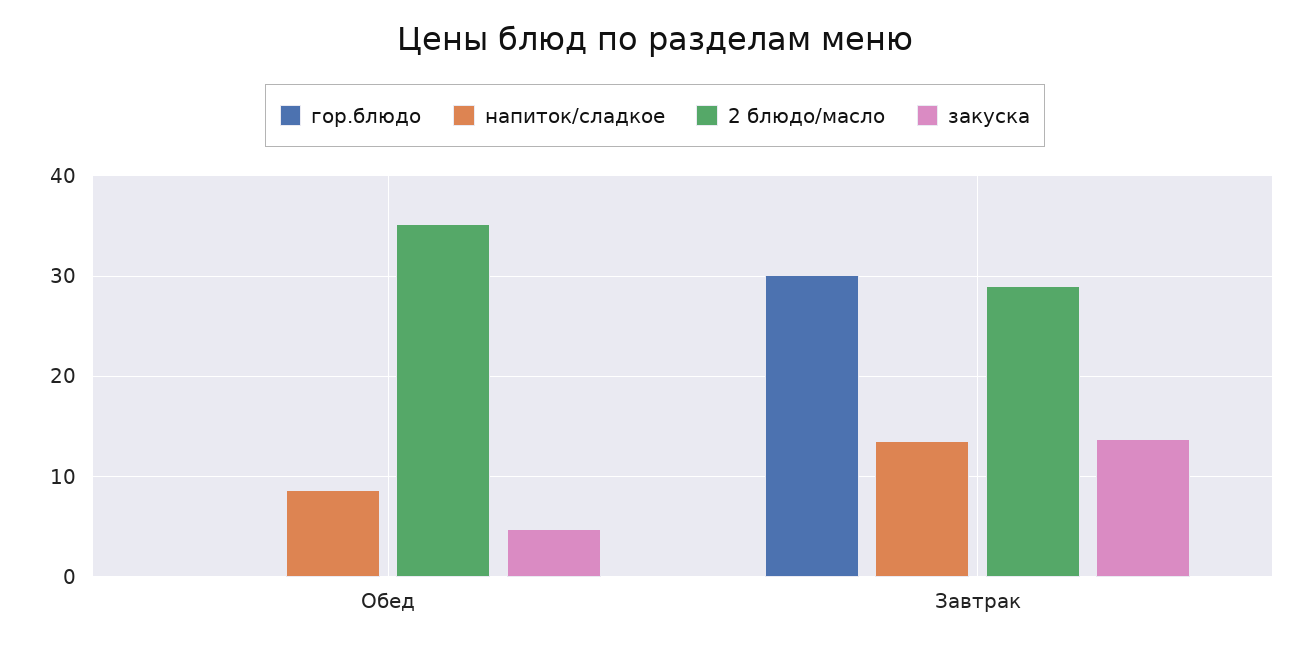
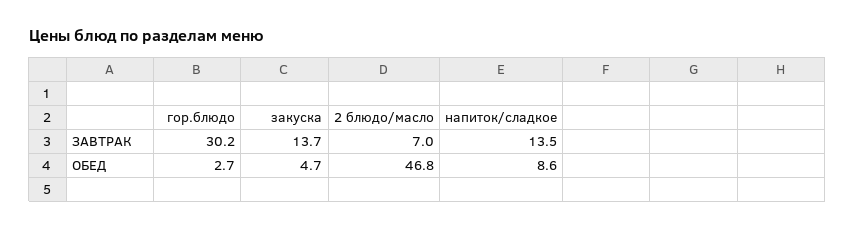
  {
    "гор.блюдо": {
-     "Обед": 0,
+     "Обед": 2.7,
      "Завтрак": 30.2
    },
    "напиток/сладкое": {
      "Обед": 8.6,
      "Завтрак": 13.5
    },
    "2 блюдо/масло": {
-     "Обед": 35,
+     "Обед": 46.8,
-     "Завтрак": 29
+     "Завтрак": 7
    },
    "закуска": {
      "Обед": 4.7,
      "Завтрак": 13.7
    }
  }

